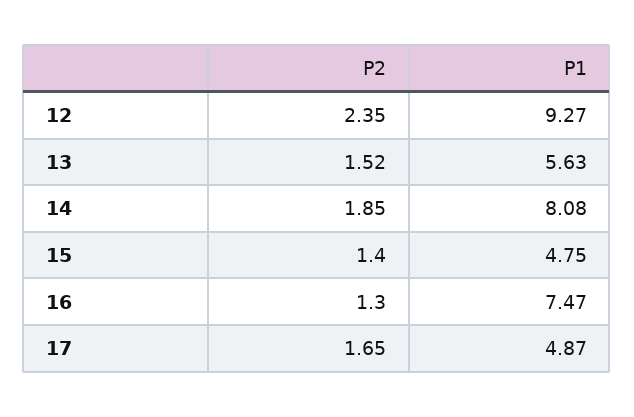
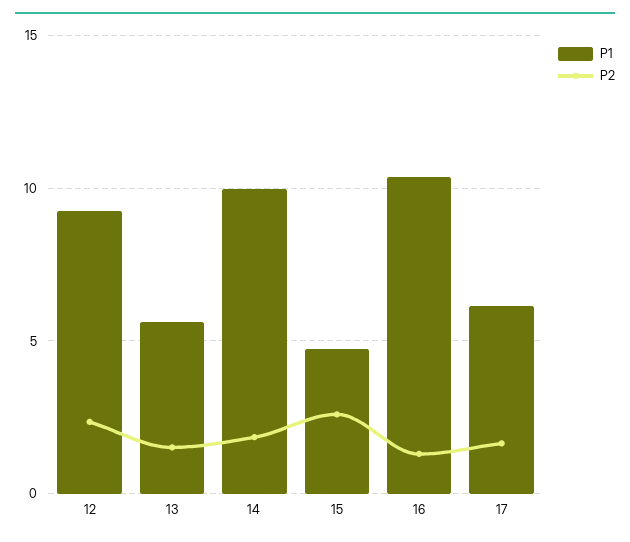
  {
    "P2": {
      "12": 2.35,
      "13": 1.52,
      "14": 1.85,
-     "15": 1.4,
+     "15": 2.5,
      "16": 1.3,
      "17": 1.65
    },
    "P1": {
      "12": 9.27,
      "13": 5.63,
-     "14": 8.08,
+     "14": 10,
      "15": 4.75,
-     "16": 7.47,
+     "16": 10.5,
-     "17": 4.87
+     "17": 6
    }
  }

